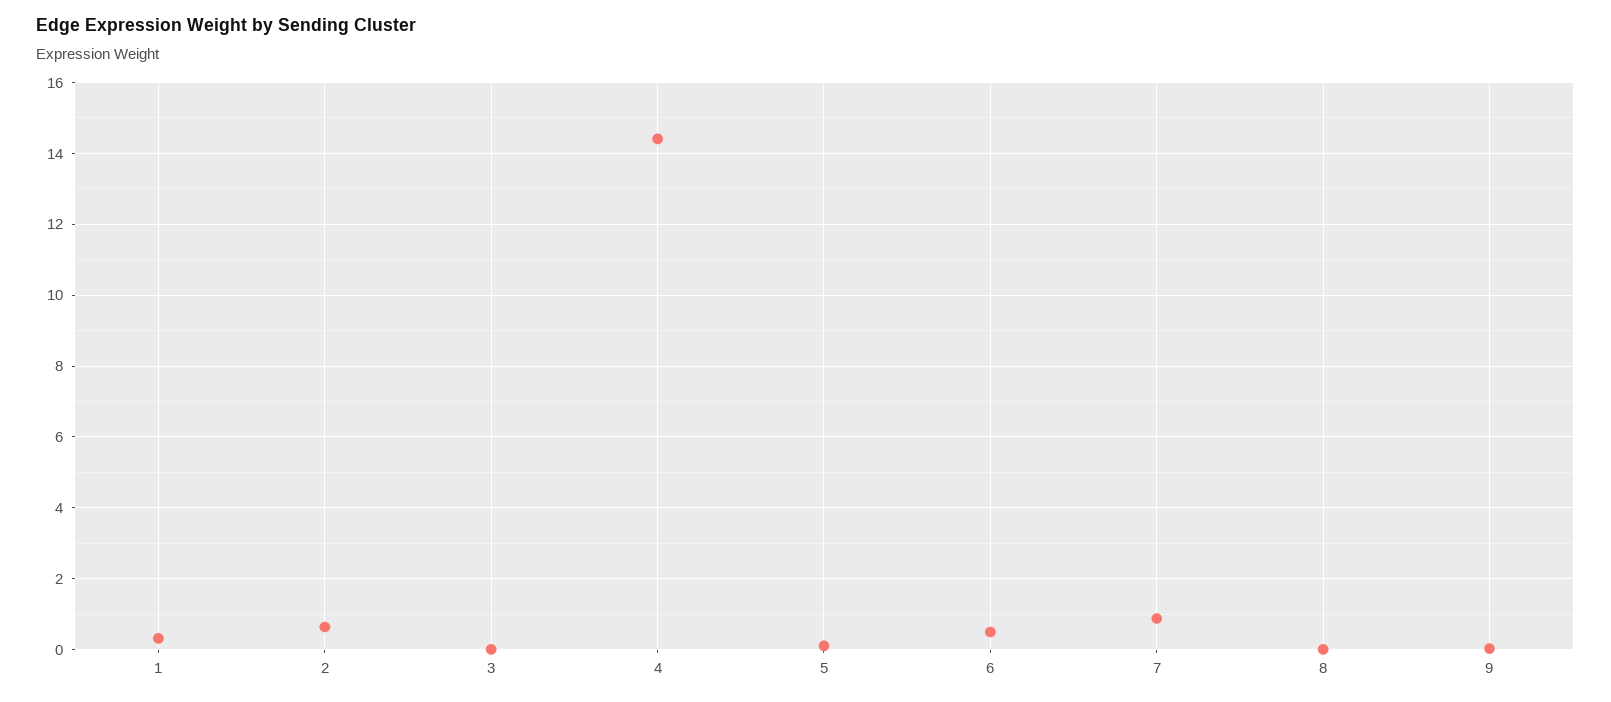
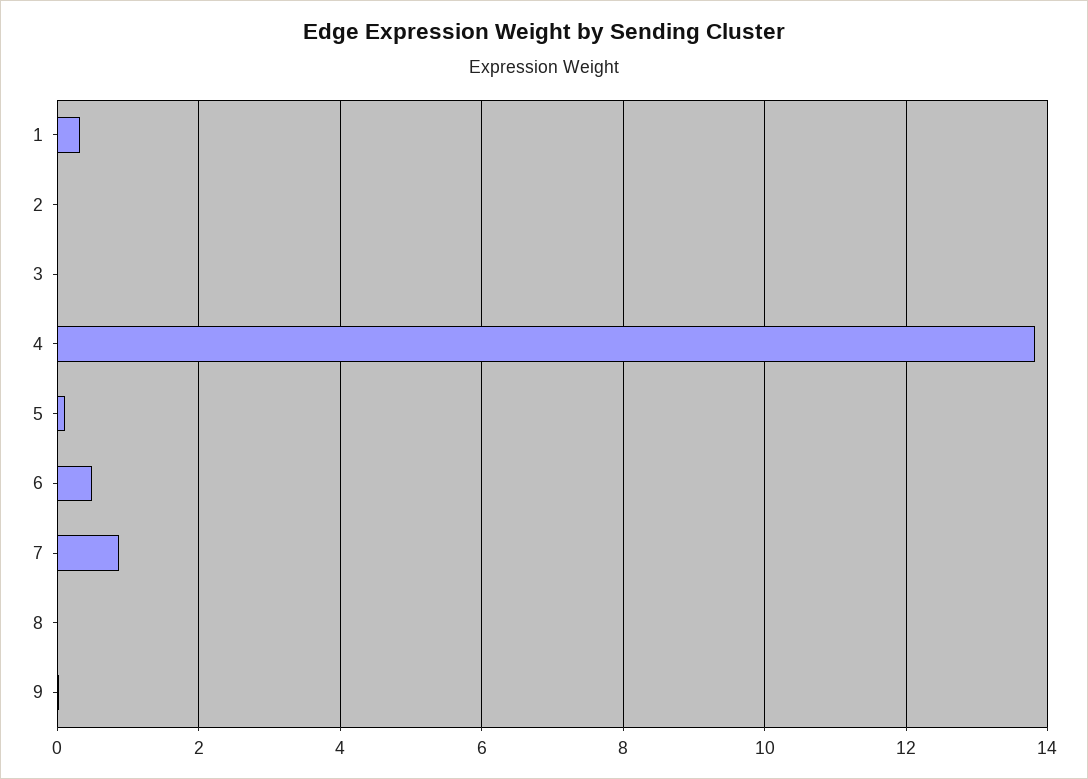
  {
    "1": 0.4,
-   "2": 0.6,
+   "2": 0,
    "3": 0,
-   "4": 14.4,
+   "4": 13.8,
    "5": 0.2,
    "6": 0.6,
    "7": 0.8,
    "8": 0,
    "9": 0
  }

